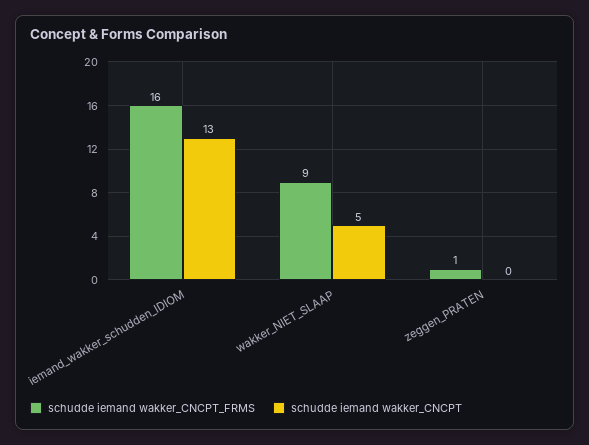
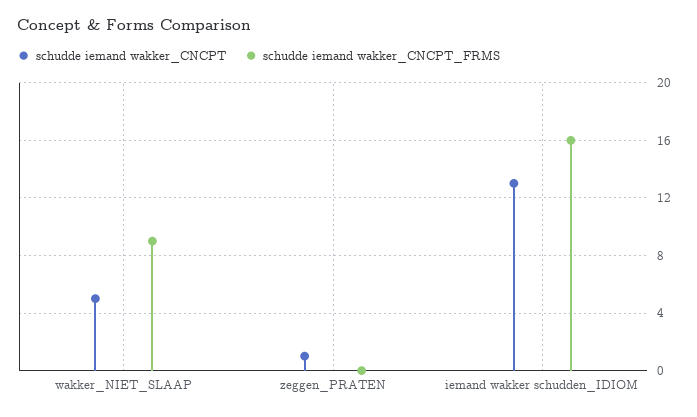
  {
    "schudde iemand wakker_CNCPT_FRMS": {
      "iemand_wakker_schudden_IDIOM": 16,
      "wakker_NIET_SLAAP": 9,
-     "zeggen_PRATEN": 1
+     "zeggen_PRATEN": 0
    },
    "schudde iemand wakker_CNCPT": {
      "iemand_wakker_schudden_IDIOM": 13,
      "wakker_NIET_SLAAP": 5,
-     "zeggen_PRATEN": 0
+     "zeggen_PRATEN": 1
    }
  }

